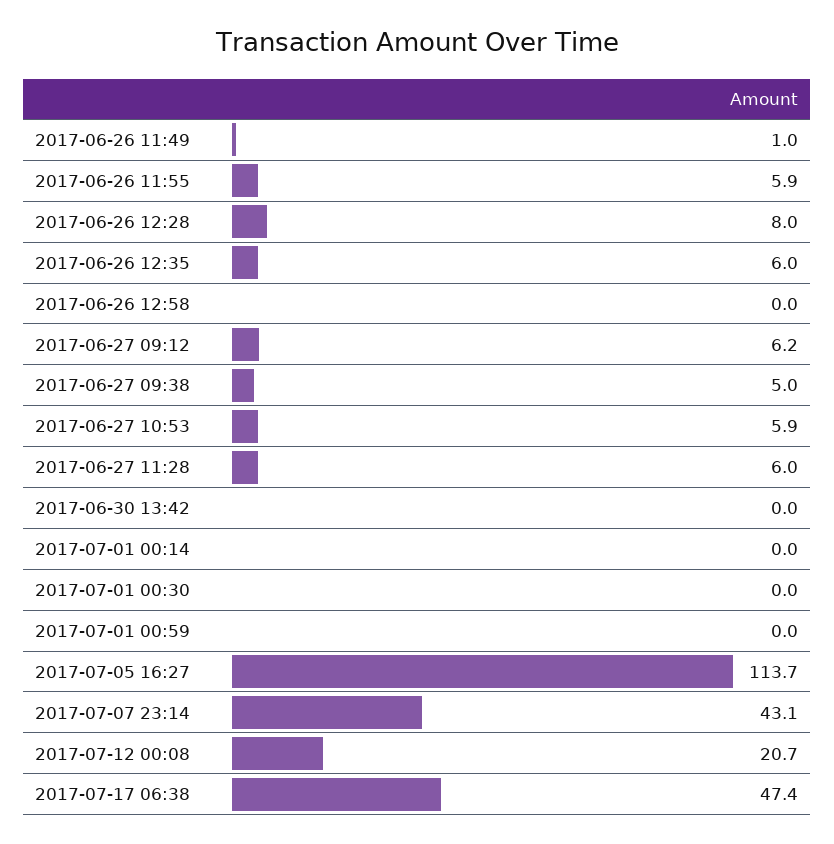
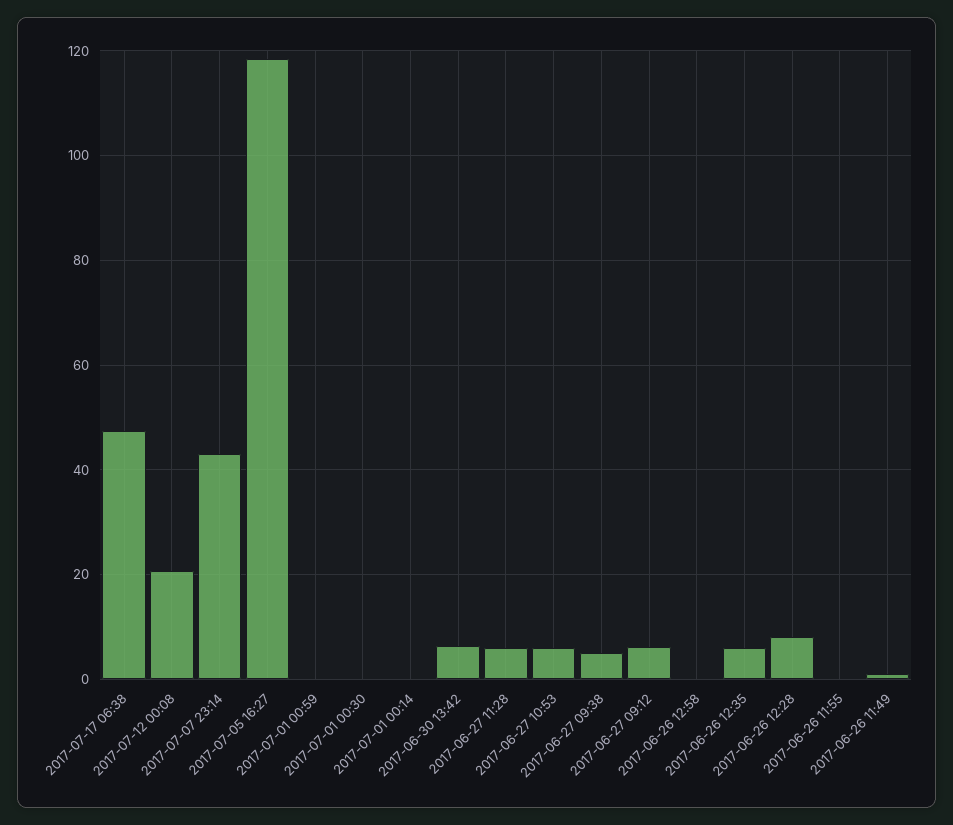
  {
    "2017-06-26 11:49": 1,
-   "2017-06-26 11:55": 5.9,
+   "2017-06-26 11:55": 0,
    "2017-06-26 12:28": 8,
    "2017-06-26 12:35": 6,
    "2017-06-26 12:58": 0,
    "2017-06-27 09:12": 6.2,
    "2017-06-27 09:38": 5,
    "2017-06-27 10:53": 5.9,
    "2017-06-27 11:28": 6,
-   "2017-06-30 13:42": 0,
+   "2017-06-30 13:42": 6,
    "2017-07-01 00:14": 0,
    "2017-07-01 00:30": 0,
    "2017-07-01 00:59": 0,
-   "2017-07-05 16:27": 113.7,
+   "2017-07-05 16:27": 118,
    "2017-07-07 23:14": 43.1,
    "2017-07-12 00:08": 20.7,
    "2017-07-17 06:38": 47.4
  }

